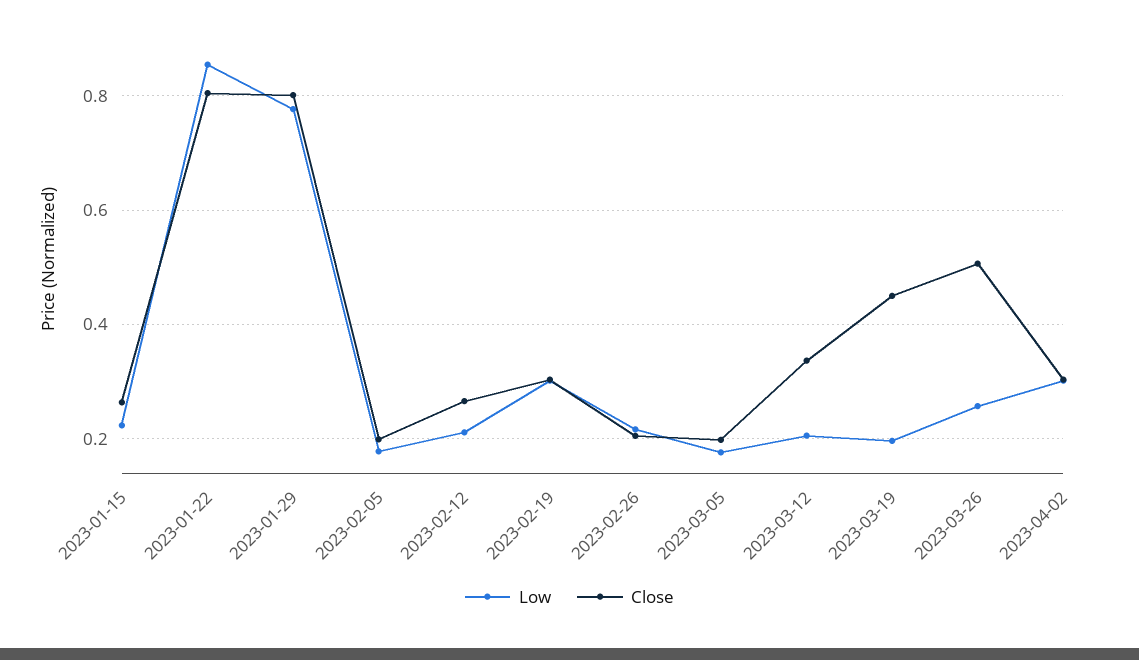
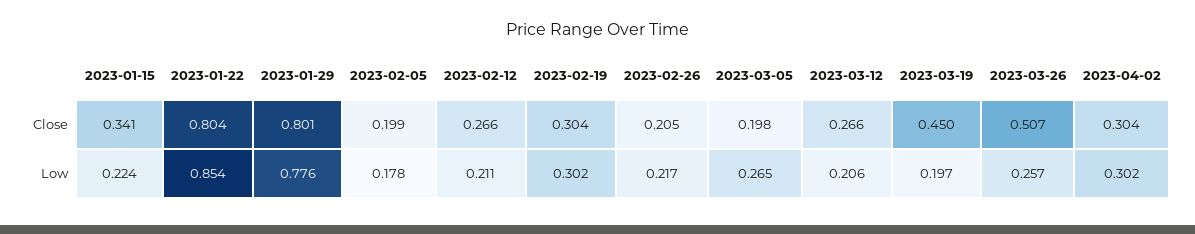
  {
    "Low": {
      "2023-01-15": 0.224,
      "2023-01-22": 0.854,
      "2023-01-29": 0.776,
      "2023-02-05": 0.178,
      "2023-02-12": 0.211,
      "2023-02-19": 0.302,
      "2023-02-26": 0.217,
-     "2023-03-05": 0.18,
+     "2023-03-05": 0.265,
      "2023-03-12": 0.206,
      "2023-03-19": 0.197,
      "2023-03-26": 0.257,
      "2023-04-02": 0.302
    },
    "Close": {
-     "2023-01-15": 0.26,
+     "2023-01-15": 0.341,
      "2023-01-22": 0.804,
      "2023-01-29": 0.801,
      "2023-02-05": 0.199,
      "2023-02-12": 0.266,
      "2023-02-19": 0.304,
      "2023-02-26": 0.205,
      "2023-03-05": 0.198,
-     "2023-03-12": 0.34,
+     "2023-03-12": 0.266,
      "2023-03-19": 0.45,
      "2023-03-26": 0.507,
      "2023-04-02": 0.304
    }
  }

